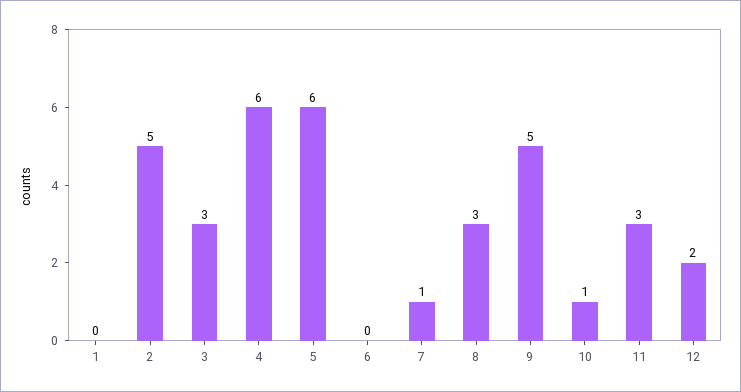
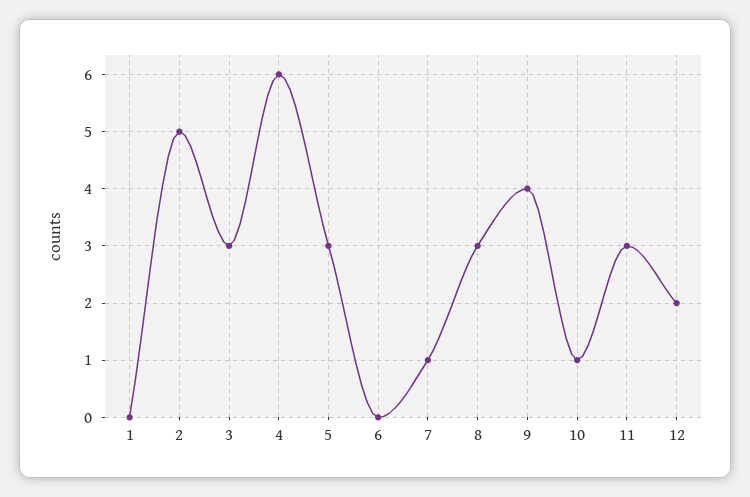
  {
    "1": 0,
    "2": 5,
    "3": 3,
    "4": 6,
-   "5": 6,
+   "5": 3,
    "6": 0,
    "7": 1,
    "8": 3,
-   "9": 5,
+   "9": 4,
    "10": 1,
    "11": 3,
    "12": 2
  }

